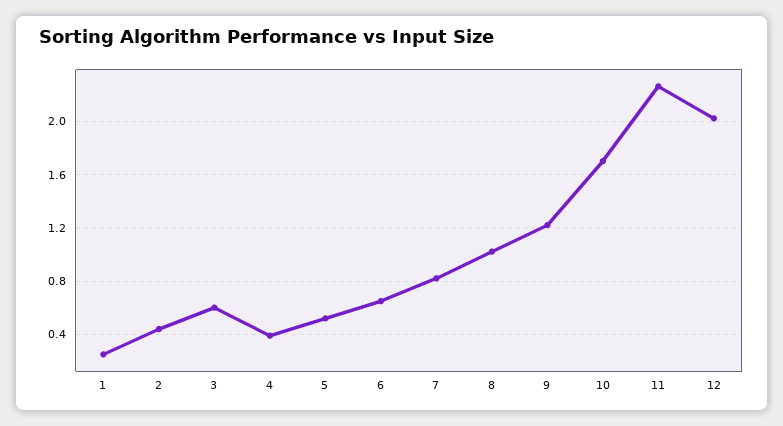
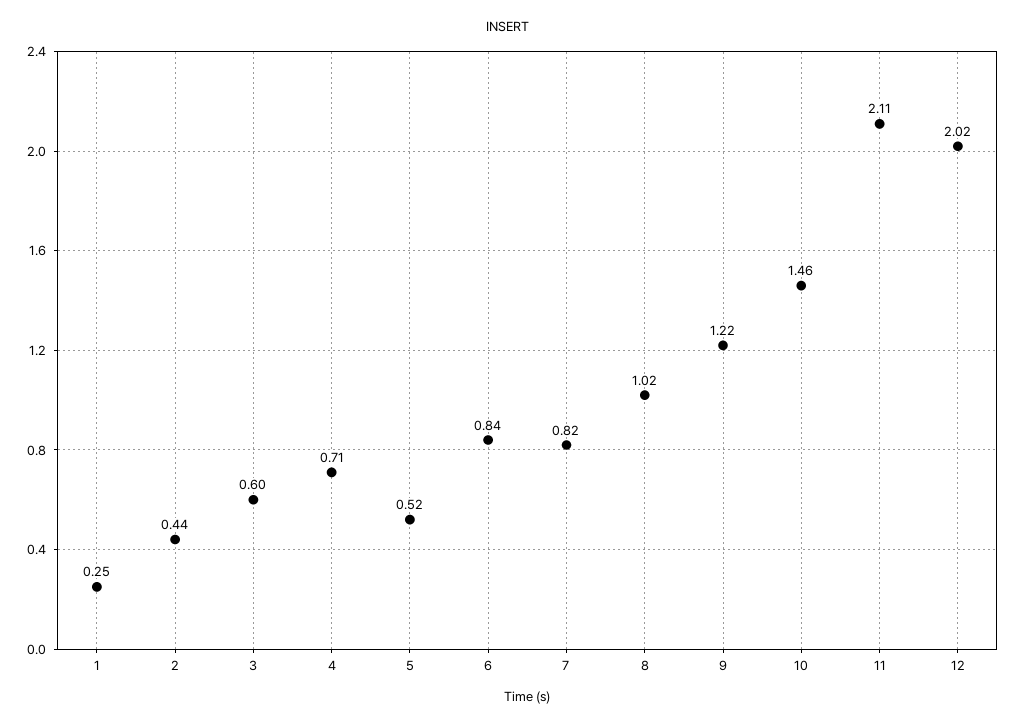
  {
    "1": 0.25,
    "2": 0.44,
    "3": 0.6,
-   "4": 0.4,
+   "4": 0.71,
    "5": 0.52,
-   "6": 0.65,
+   "6": 0.84,
    "7": 0.82,
    "8": 1.02,
    "9": 1.22,
-   "10": 1.7,
+   "10": 1.46,
-   "11": 2.25,
+   "11": 2.11,
    "12": 2.02
  }

